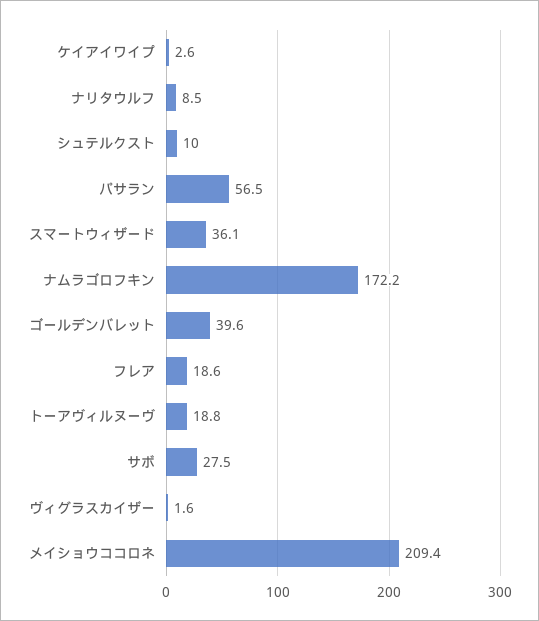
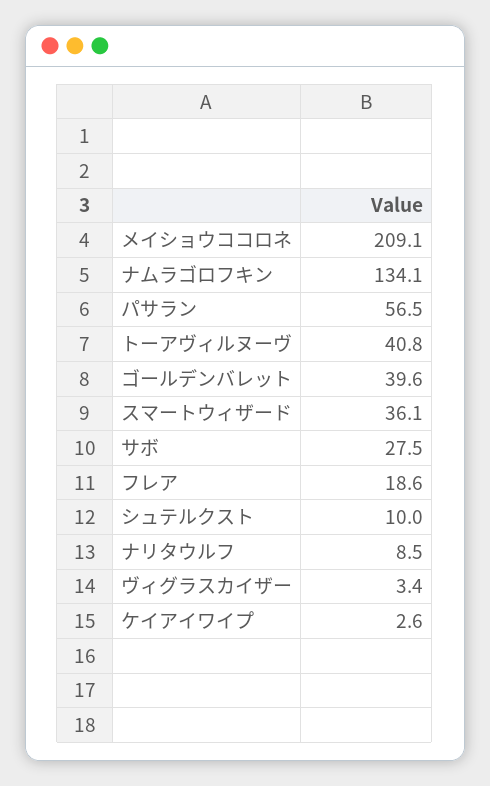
  {
    "ケイアイワイプ": 2.6,
    "ナリタウルフ": 8.5,
    "シュテルクスト": 10,
    "パサラン": 56.5,
    "スマートウィザード": 36.1,
-   "ナムラゴロフキン": 172.2,
+   "ナムラゴロフキン": 134.1,
    "ゴールデンバレット": 39.6,
    "フレア": 18.6,
-   "トーアヴィルヌーヴ": 18.8,
+   "トーアヴィルヌーヴ": 40.8,
    "サボ": 27.5,
-   "ヴィグラスカイザー": 1.6,
+   "ヴィグラスカイザー": 3.4,
-   "メイショウココロネ": 209.4
+   "メイショウココロネ": 209.1
  }

